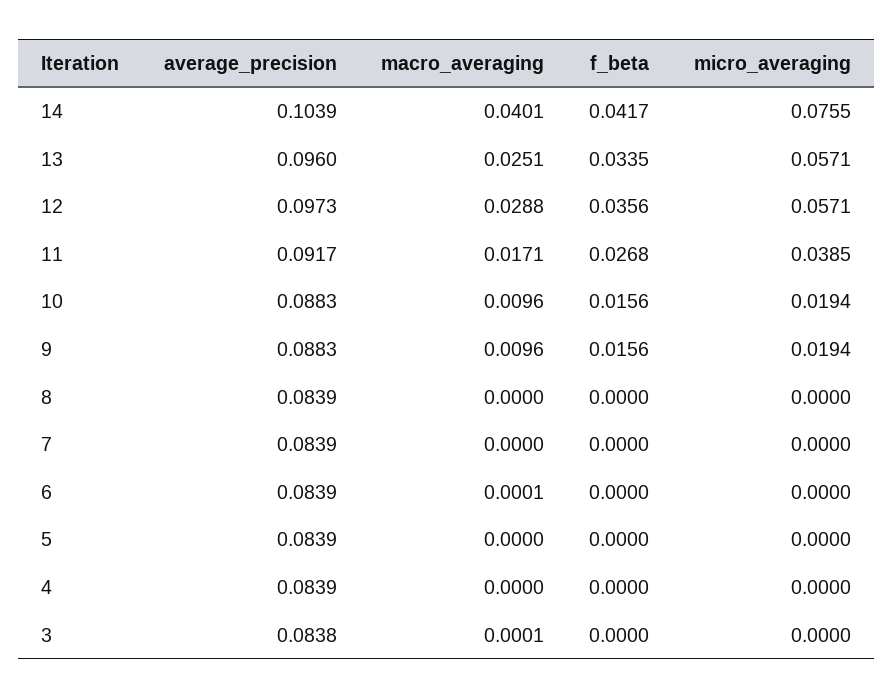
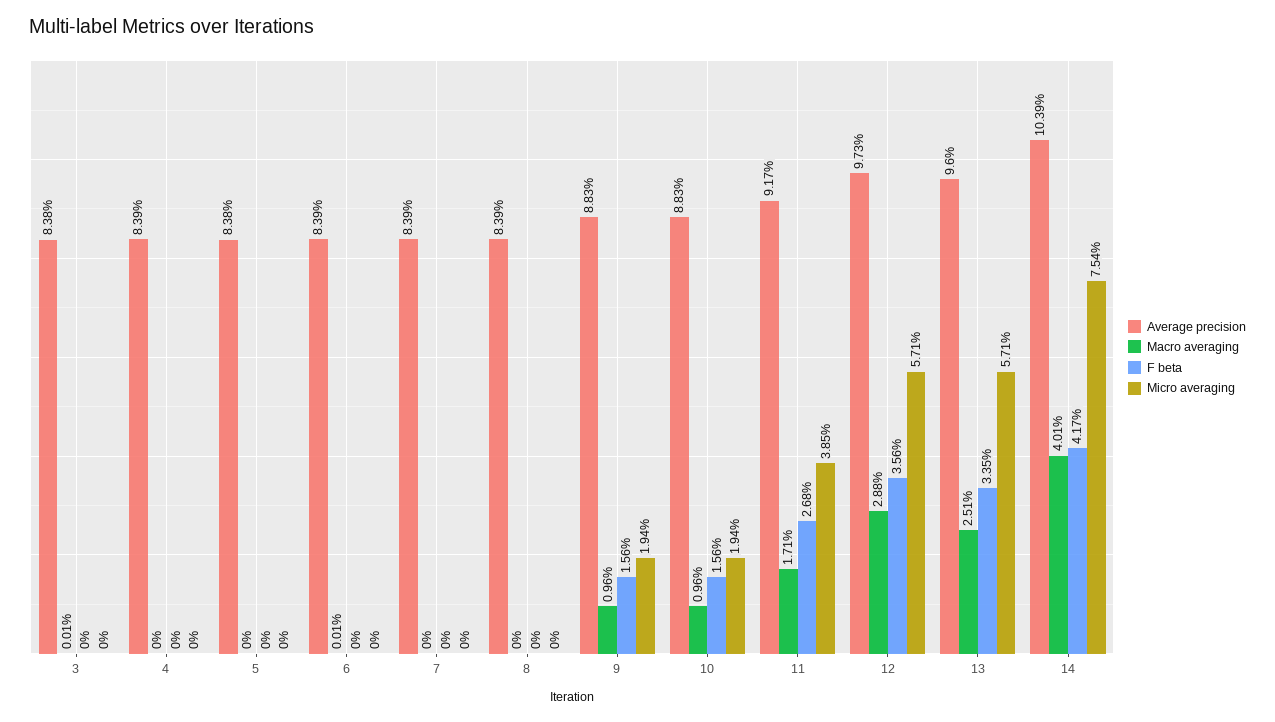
  {
    "average_precision": {
      "14": 0.1039,
      "13": 0.096,
      "12": 0.0973,
      "11": 0.0917,
      "10": 0.0883,
      "9": 0.0883,
      "8": 0.0839,
      "7": 0.0839,
      "6": 0.0839,
-     "5": 0.0839,
+     "5": 0.0838,
      "4": 0.0839,
      "3": 0.0838
    },
    "macro_averaging": {
      "14": 0.0401,
      "13": 0.0251,
      "12": 0.0288,
      "11": 0.0171,
      "10": 0.0096,
      "9": 0.0096,
      "8": 0,
      "7": 0,
      "6": 0.0001,
      "5": 0,
      "4": 0,
      "3": 0.0001
    },
    "f_beta": {
      "14": 0.0417,
      "13": 0.0335,
      "12": 0.0356,
      "11": 0.0268,
      "10": 0.0156,
      "9": 0.0156,
      "8": 0,
      "7": 0,
      "6": 0,
      "5": 0,
      "4": 0,
      "3": 0
    },
    "micro_averaging": {
-     "14": 0.0755,
+     "14": 0.0754,
      "13": 0.0571,
      "12": 0.0571,
      "11": 0.0385,
      "10": 0.0194,
      "9": 0.0194,
      "8": 0,
      "7": 0,
      "6": 0,
      "5": 0,
      "4": 0,
      "3": 0
    }
  }

